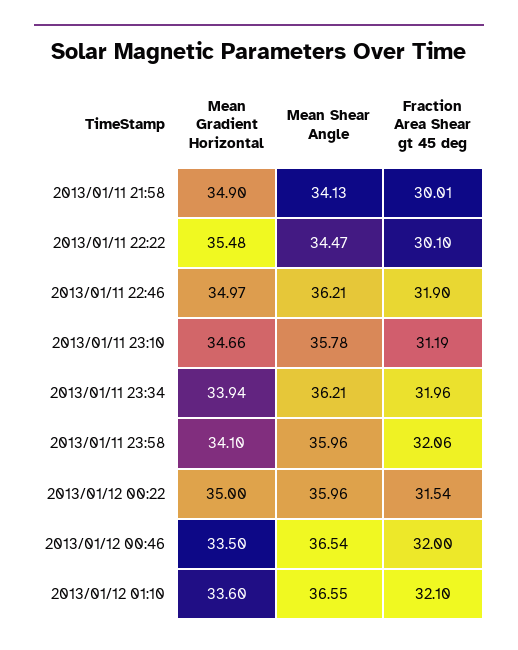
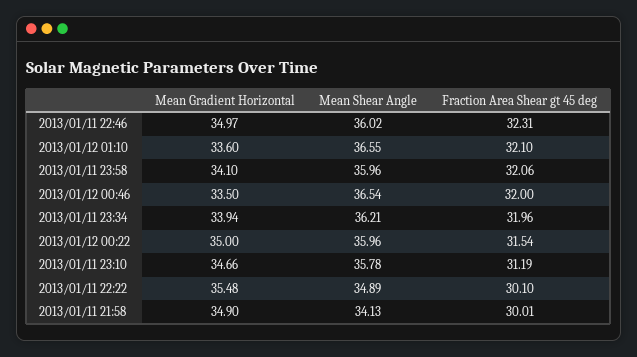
  {
    "Mean Gradient Horizontal": {
      "2013/01/11 21:58": 34.9,
      "2013/01/11 22:22": 35.48,
      "2013/01/11 22:46": 34.97,
      "2013/01/11 23:10": 34.66,
      "2013/01/11 23:34": 33.94,
      "2013/01/11 23:58": 34.1,
      "2013/01/12 00:22": 35,
      "2013/01/12 00:46": 33.5,
      "2013/01/12 01:10": 33.6
    },
    "Mean Shear Angle": {
      "2013/01/11 21:58": 34.13,
-     "2013/01/11 22:22": 34.47,
+     "2013/01/11 22:22": 34.89,
-     "2013/01/11 22:46": 36.21,
+     "2013/01/11 22:46": 36.02,
      "2013/01/11 23:10": 35.78,
      "2013/01/11 23:34": 36.21,
      "2013/01/11 23:58": 35.96,
      "2013/01/12 00:22": 35.96,
      "2013/01/12 00:46": 36.54,
      "2013/01/12 01:10": 36.55
    },
    "Fraction Area Shear gt 45 deg": {
      "2013/01/11 21:58": 30.01,
      "2013/01/11 22:22": 30.1,
-     "2013/01/11 22:46": 31.9,
+     "2013/01/11 22:46": 32.31,
      "2013/01/11 23:10": 31.19,
      "2013/01/11 23:34": 31.96,
      "2013/01/11 23:58": 32.06,
      "2013/01/12 00:22": 31.54,
      "2013/01/12 00:46": 32,
      "2013/01/12 01:10": 32.1
    }
  }

